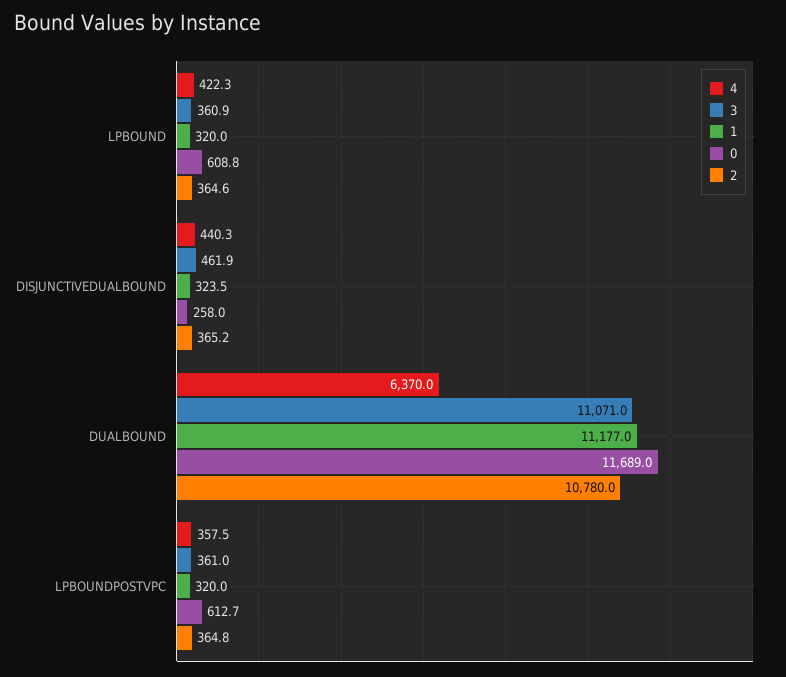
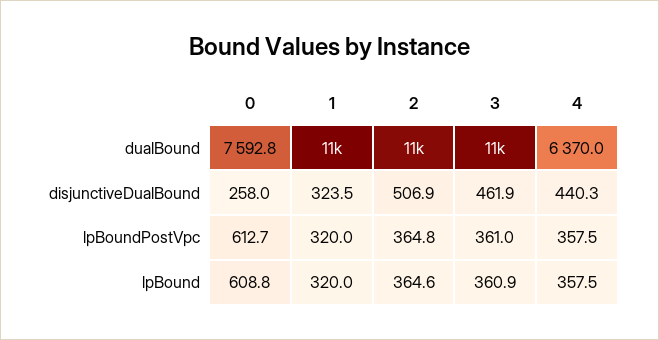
  {
    "4": {
-     "LPBOUND": 422.3,
+     "LPBOUND": 357.5,
      "DISJUNCTIVEDUALBOUND": 440.3,
      "DUALBOUND": 6370,
      "LPBOUNDPOSTVPC": 357.5
    },
    "3": {
      "LPBOUND": 360.9,
      "DISJUNCTIVEDUALBOUND": 461.9,
      "DUALBOUND": 11071,
      "LPBOUNDPOSTVPC": 361
    },
    "1": {
      "LPBOUND": 320,
      "DISJUNCTIVEDUALBOUND": 323.5,
      "DUALBOUND": 11177,
      "LPBOUNDPOSTVPC": 320
    },
    "0": {
      "LPBOUND": 608.8,
      "DISJUNCTIVEDUALBOUND": 258,
-     "DUALBOUND": 11689,
+     "DUALBOUND": 7592.8,
      "LPBOUNDPOSTVPC": 612.7
    },
    "2": {
      "LPBOUND": 364.6,
-     "DISJUNCTIVEDUALBOUND": 365.2,
+     "DISJUNCTIVEDUALBOUND": 506.9,
      "DUALBOUND": 10780,
      "LPBOUNDPOSTVPC": 364.8
    }
  }

